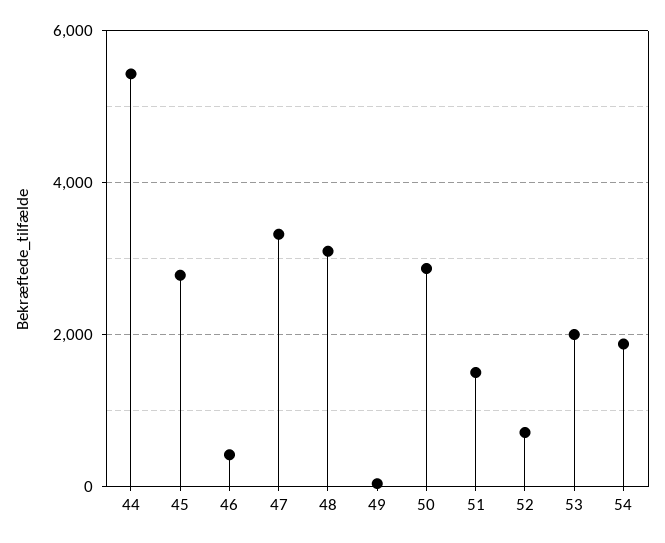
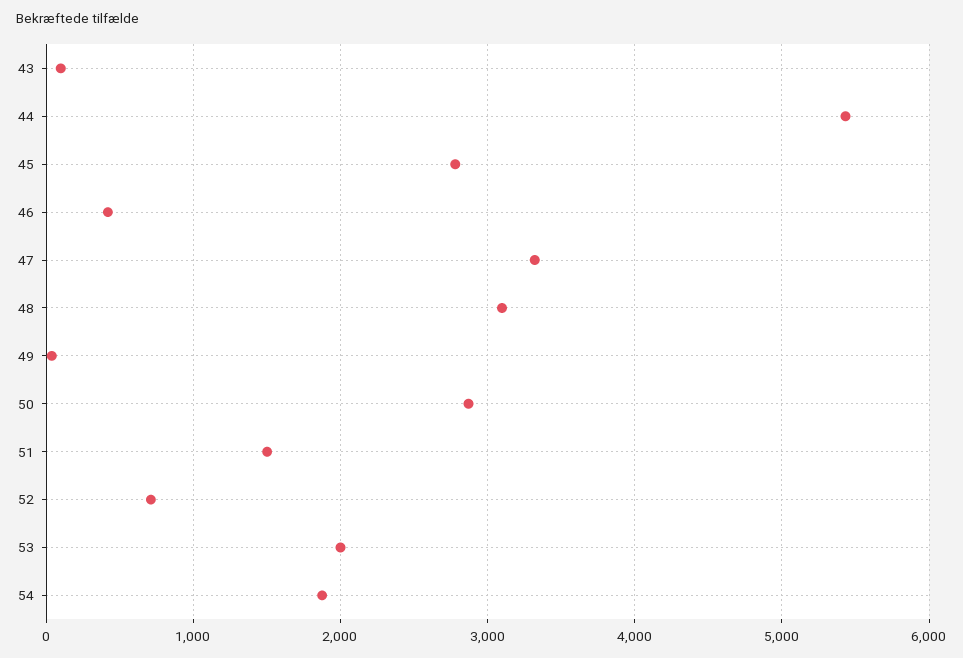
  {
    "44": 5400,
    "45": 2800,
    "46": 400,
    "47": 3300,
    "48": 3100,
    "49": 0,
    "50": 2900,
    "51": 1500,
    "52": 700,
    "53": 2000,
-   "54": 1900
+   "54": 1900,
+   "43": 100
  }

